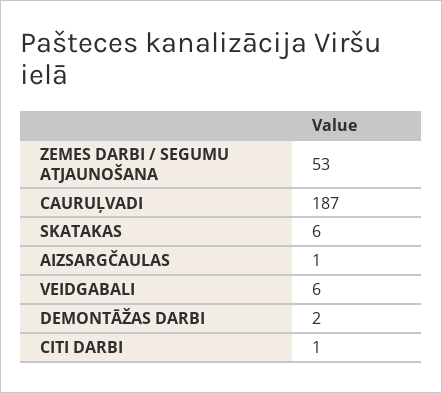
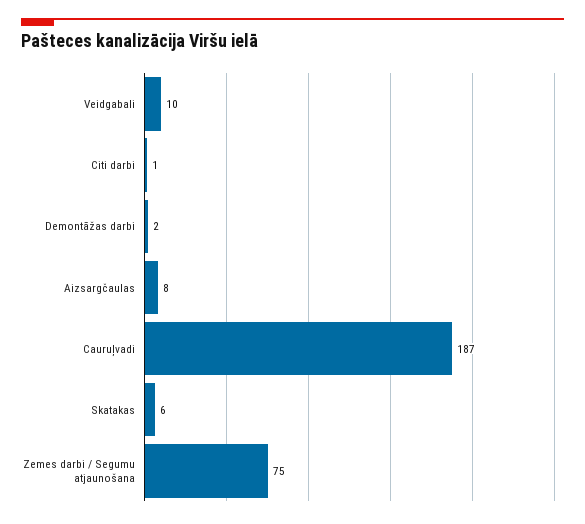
  {
-   "ZEMES DARBI / SEGUMU ATJAUNOŠANA": 53,
+   "ZEMES DARBI / SEGUMU ATJAUNOŠANA": 75,
    "CAURUĻVADI": 187,
    "SKATAKAS": 6,
-   "AIZSARGČAULAS": 1,
+   "AIZSARGČAULAS": 8,
-   "VEIDGABALI": 6,
+   "VEIDGABALI": 10,
    "DEMONTĀŽAS DARBI": 2,
    "CITI DARBI": 1
  }

